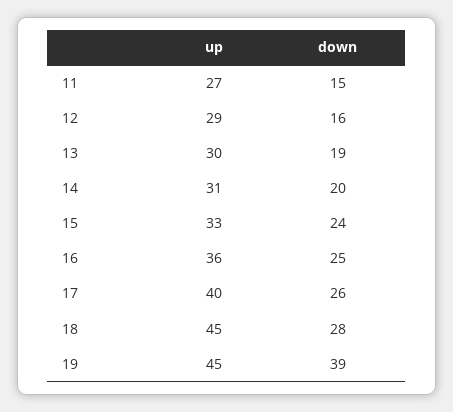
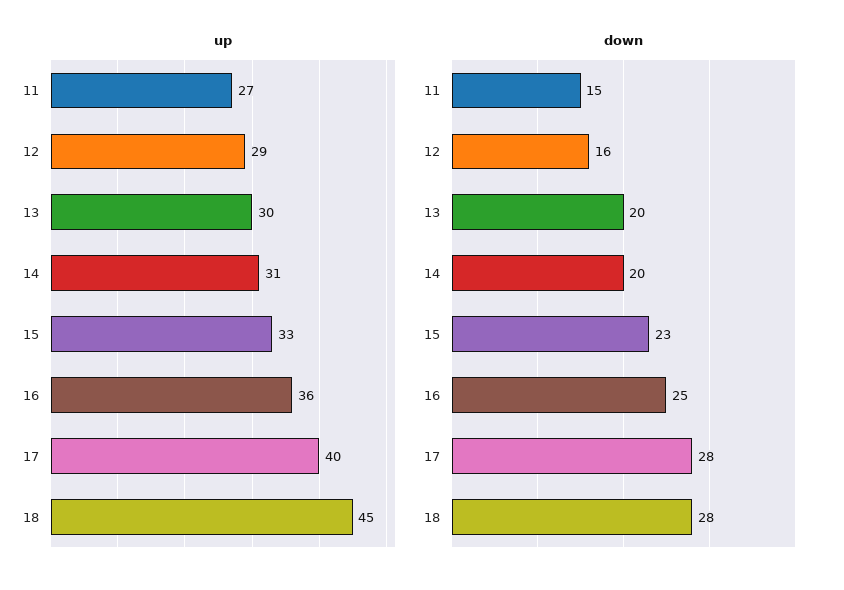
  {
    "up": {
      "11": 27,
      "12": 29,
      "13": 30,
      "14": 31,
      "15": 33,
      "16": 36,
      "17": 40,
-     "18": 45,
+     "18": 45
-     "19": 45
    },
    "down": {
      "11": 15,
      "12": 16,
-     "13": 19,
+     "13": 20,
      "14": 20,
-     "15": 24,
+     "15": 23,
      "16": 25,
-     "17": 26,
+     "17": 28,
-     "18": 28,
+     "18": 28
-     "19": 39
    }
  }

